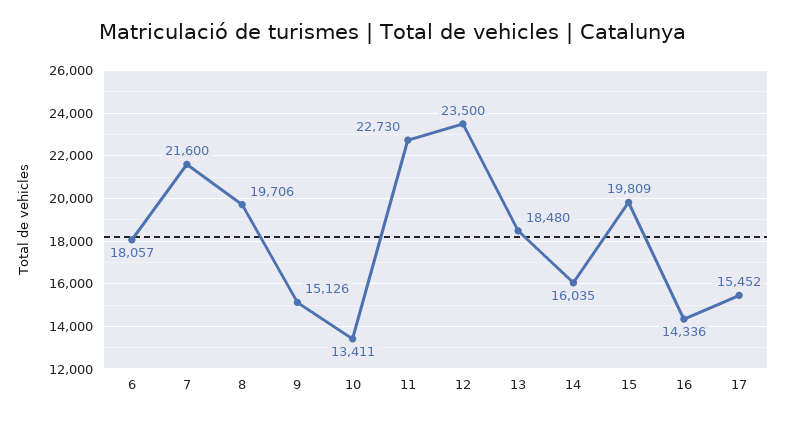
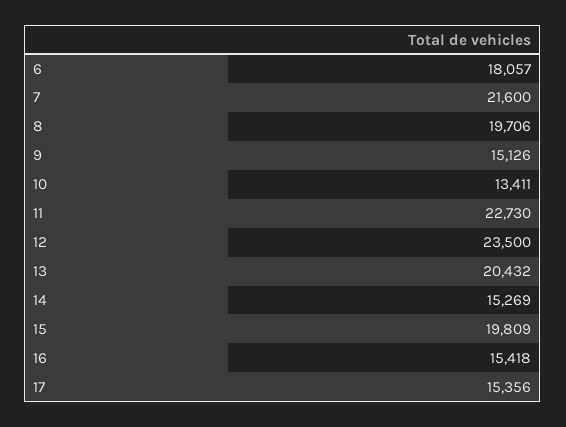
  {
    "6": 18057,
    "7": 21600,
    "8": 19706,
    "9": 15126,
    "10": 13411,
    "11": 22730,
    "12": 23500,
-   "13": 18480,
+   "13": 20432,
-   "14": 16035,
+   "14": 15269,
    "15": 19809,
-   "16": 14336,
+   "16": 15418,
-   "17": 15452
+   "17": 15356
  }

